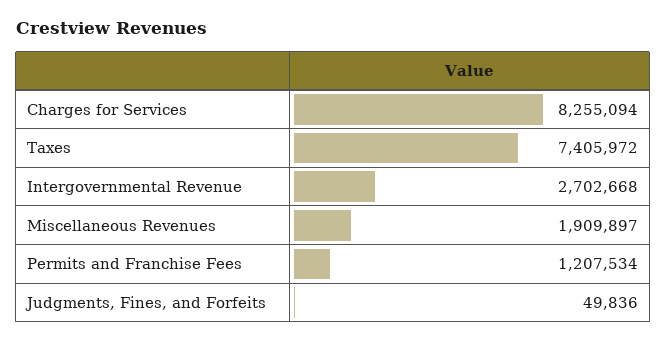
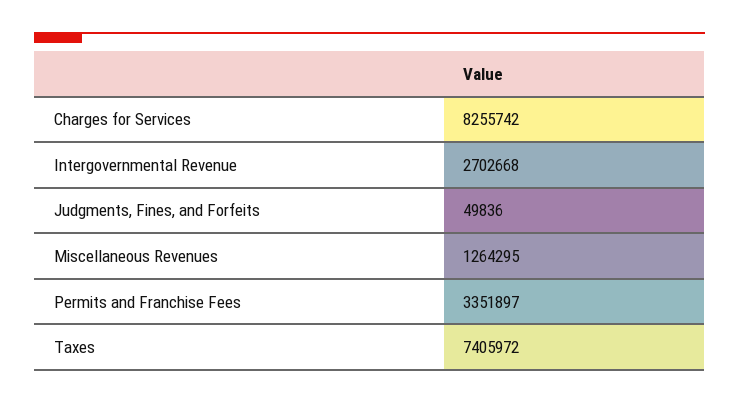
  {
-   "Charges for Services": 8255094,
+   "Charges for Services": 8255742,
    "Taxes": 7405972,
    "Intergovernmental Revenue": 2702668,
-   "Miscellaneous Revenues": 1909897,
+   "Miscellaneous Revenues": 1264295,
-   "Permits and Franchise Fees": 1207534,
+   "Permits and Franchise Fees": 3351897,
    "Judgments, Fines, and Forfeits": 49836
  }

